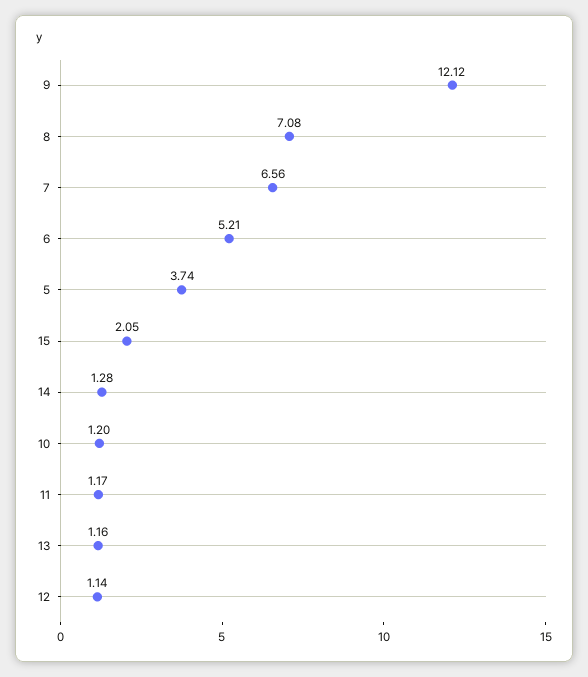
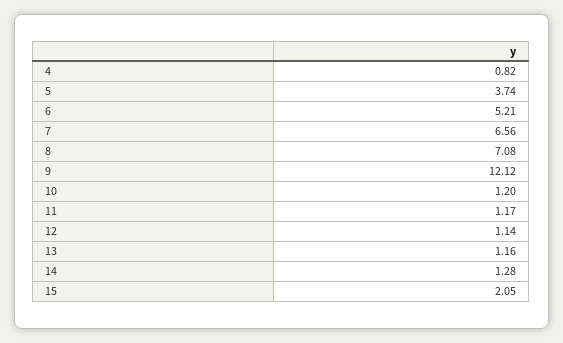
  {
    "9": 12.12,
    "8": 7.08,
    "7": 6.56,
    "6": 5.21,
    "5": 3.74,
    "15": 2.05,
    "14": 1.28,
    "10": 1.2,
    "11": 1.17,
    "13": 1.16,
-   "12": 1.14
+   "12": 1.14,
+   "4": 0.82
  }

